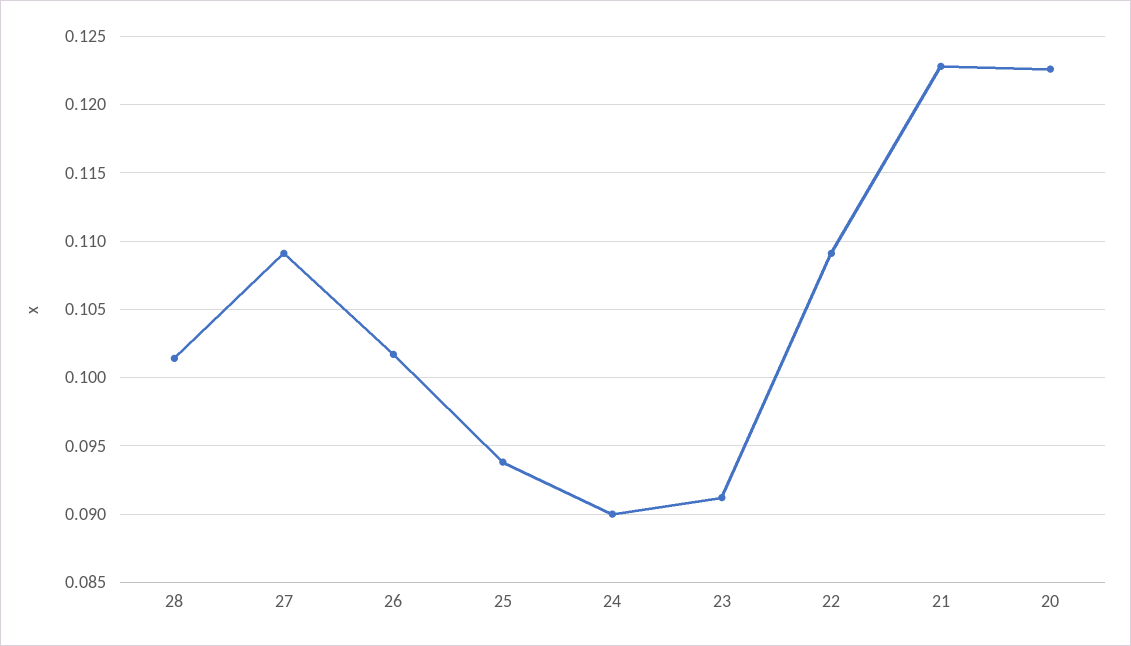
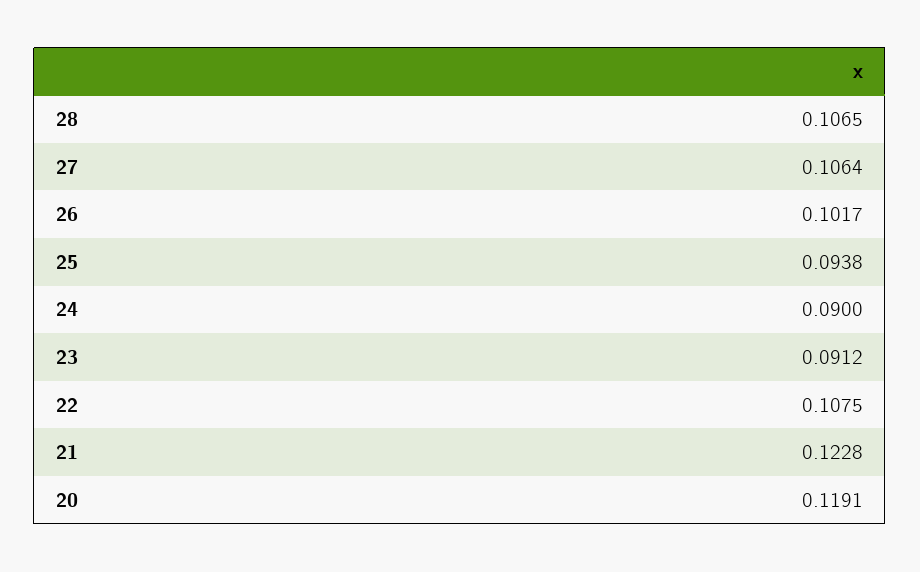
  {
-   "28": 0.1015,
+   "28": 0.1065,
-   "27": 0.109,
+   "27": 0.1064,
    "26": 0.1017,
    "25": 0.0938,
    "24": 0.09,
    "23": 0.0912,
-   "22": 0.109,
+   "22": 0.1075,
    "21": 0.1228,
-   "20": 0.1225
+   "20": 0.1191
  }

